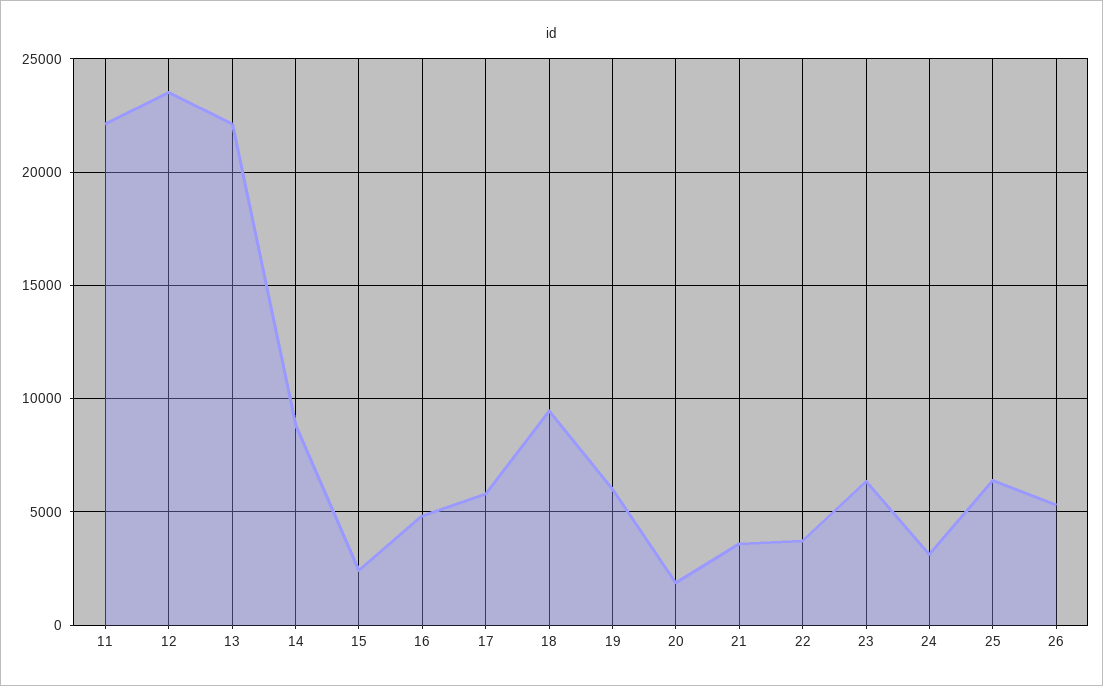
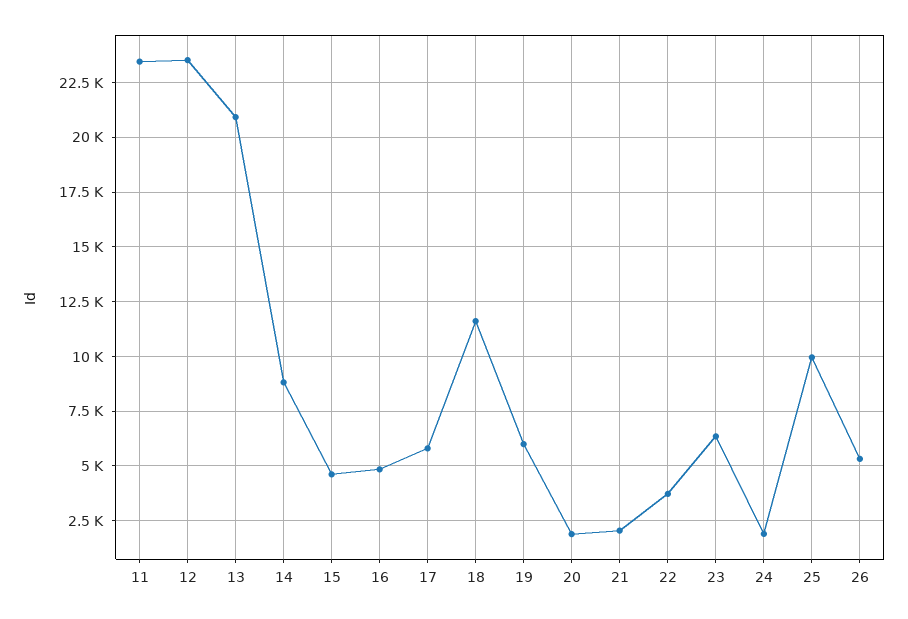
  {
-   "11": 22000,
+   "11": 23500,
    "12": 23500,
-   "13": 22000,
+   "13": 21000,
    "14": 9000,
-   "15": 2500,
+   "15": 4500,
    "16": 5000,
    "17": 6000,
-   "18": 9500,
+   "18": 11500,
    "19": 6000,
    "20": 2000,
-   "21": 3500,
+   "21": 2000,
    "22": 3500,
    "23": 6500,
-   "24": 3000,
+   "24": 2000,
-   "25": 6500,
+   "25": 10000,
    "26": 5500
  }

